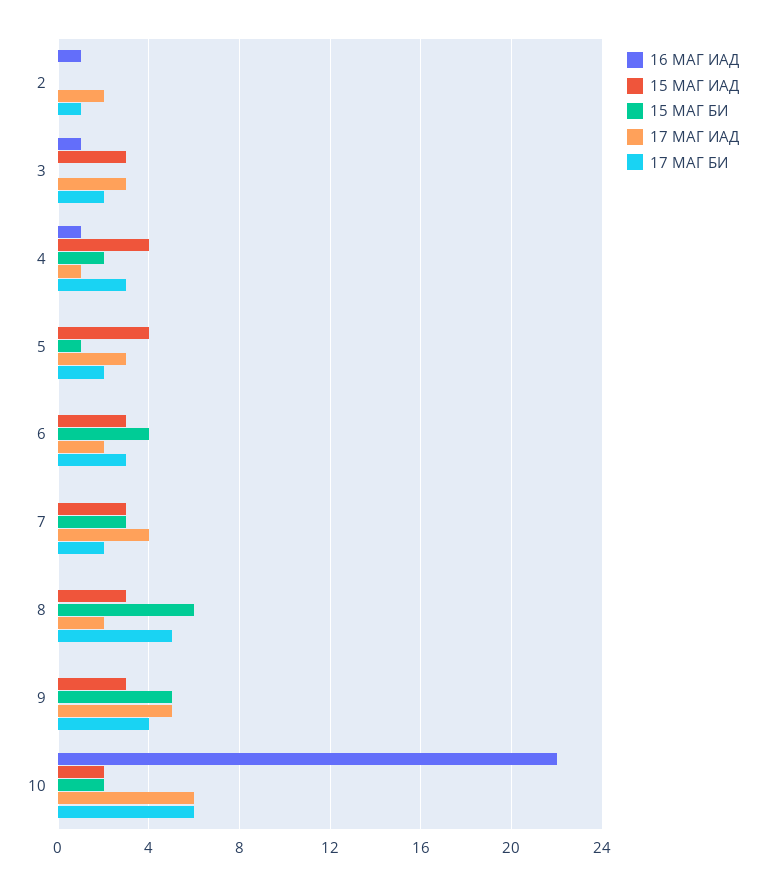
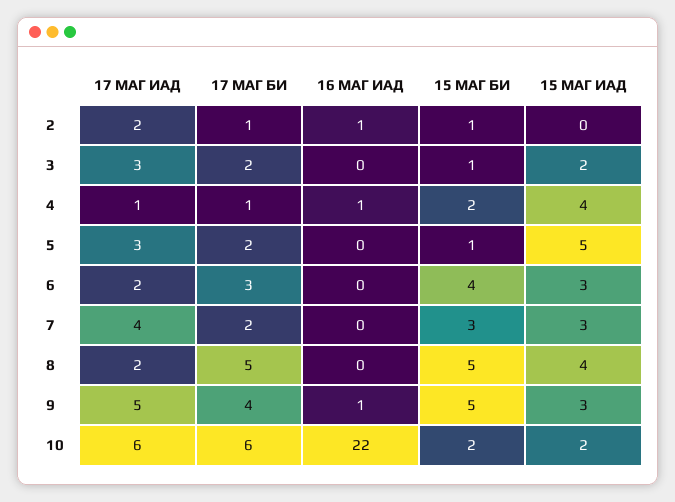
  {
    "16 МАГ ИАД": {
      "2": 1,
-     "3": 1,
+     "3": 0,
      "4": 1,
      "5": 0,
      "6": 0,
      "7": 0,
      "8": 0,
-     "9": 0,
+     "9": 1,
      "10": 22
    },
    "15 МАГ ИАД": {
      "2": 0,
-     "3": 3,
+     "3": 2,
      "4": 4,
-     "5": 4,
+     "5": 5,
      "6": 3,
      "7": 3,
-     "8": 3,
+     "8": 4,
      "9": 3,
      "10": 2
    },
    "15 МАГ БИ": {
-     "2": 0,
+     "2": 1,
-     "3": 0,
+     "3": 1,
      "4": 2,
      "5": 1,
      "6": 4,
      "7": 3,
-     "8": 6,
+     "8": 5,
      "9": 5,
      "10": 2
    },
    "17 МАГ ИАД": {
      "2": 2,
      "3": 3,
      "4": 1,
      "5": 3,
      "6": 2,
      "7": 4,
      "8": 2,
      "9": 5,
      "10": 6
    },
    "17 МАГ БИ": {
      "2": 1,
      "3": 2,
-     "4": 3,
+     "4": 1,
      "5": 2,
      "6": 3,
      "7": 2,
      "8": 5,
      "9": 4,
      "10": 6
    }
  }

